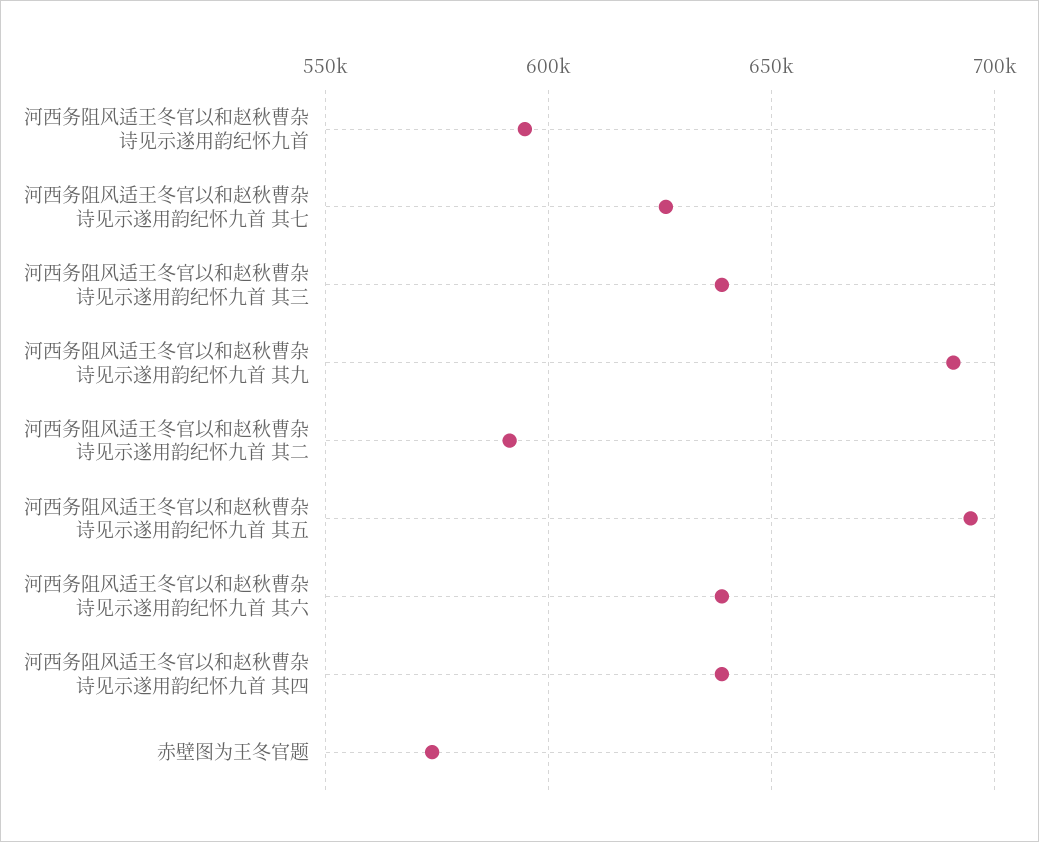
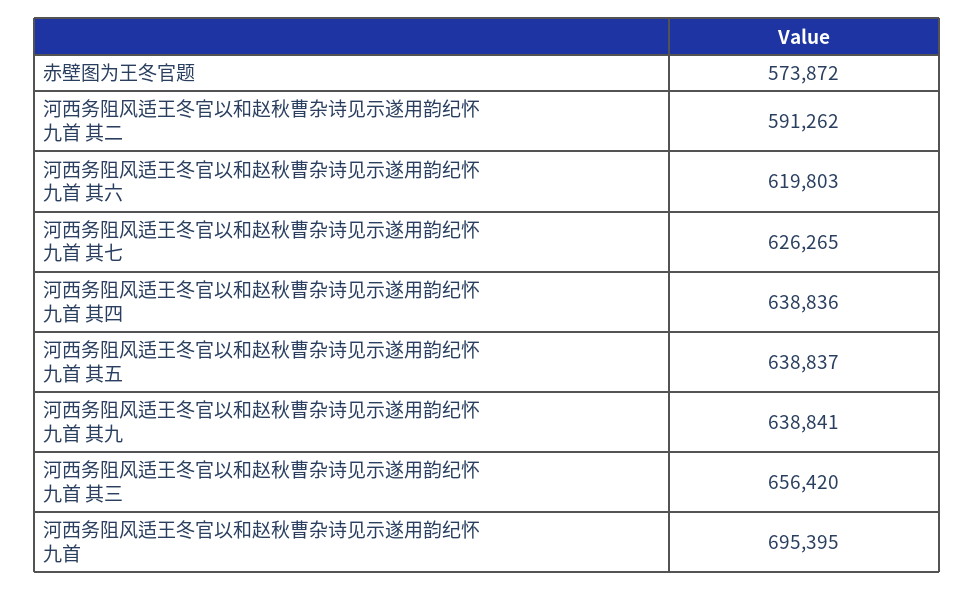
  {
-   "河西务阻风适王冬官以和赵秋曹杂诗见示遂用韵纪怀九首": 595000,
+   "河西务阻风适王冬官以和赵秋曹杂诗见示遂用韵纪怀九首": 695395,
    "河西务阻风适王冬官以和赵秋曹杂诗见示遂用韵纪怀九首 其七": 626265,
-   "河西务阻风适王冬官以和赵秋曹杂诗见示遂用韵纪怀九首 其三": 640000,
+   "河西务阻风适王冬官以和赵秋曹杂诗见示遂用韵纪怀九首 其三": 656420,
-   "河西务阻风适王冬官以和赵秋曹杂诗见示遂用韵纪怀九首 其九": 690000,
+   "河西务阻风适王冬官以和赵秋曹杂诗见示遂用韵纪怀九首 其九": 638841,
    "河西务阻风适王冬官以和赵秋曹杂诗见示遂用韵纪怀九首 其二": 591262,
-   "河西务阻风适王冬官以和赵秋曹杂诗见示遂用韵纪怀九首 其五": 695000,
+   "河西务阻风适王冬官以和赵秋曹杂诗见示遂用韵纪怀九首 其五": 638837,
-   "河西务阻风适王冬官以和赵秋曹杂诗见示遂用韵纪怀九首 其六": 640000,
+   "河西务阻风适王冬官以和赵秋曹杂诗见示遂用韵纪怀九首 其六": 619803,
    "河西务阻风适王冬官以和赵秋曹杂诗见示遂用韵纪怀九首 其四": 638836,
    "赤壁图为王冬官题": 573872
  }

